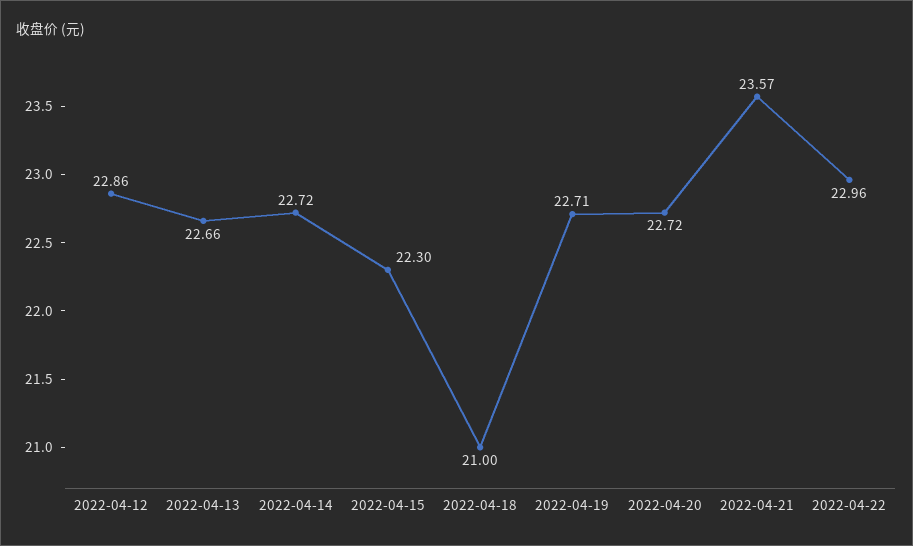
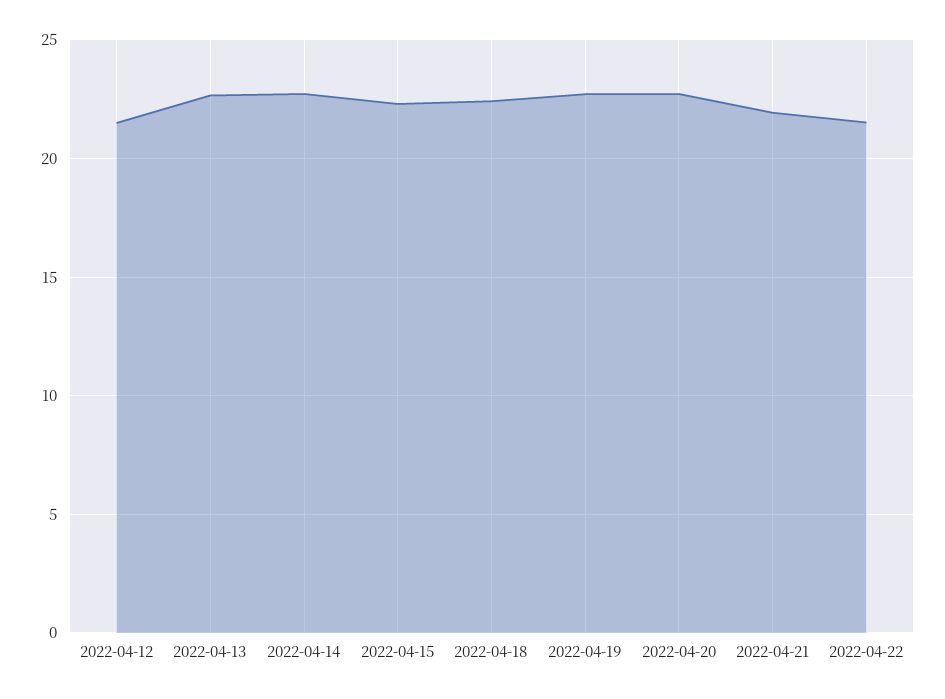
  {
-   "2022-04-12": 22.86,
+   "2022-04-12": 21.5,
    "2022-04-13": 22.66,
    "2022-04-14": 22.72,
    "2022-04-15": 22.3,
-   "2022-04-18": 21,
+   "2022-04-18": 22.5,
    "2022-04-19": 22.71,
    "2022-04-20": 22.72,
-   "2022-04-21": 23.57,
+   "2022-04-21": 22,
-   "2022-04-22": 22.96
+   "2022-04-22": 21.5
  }

